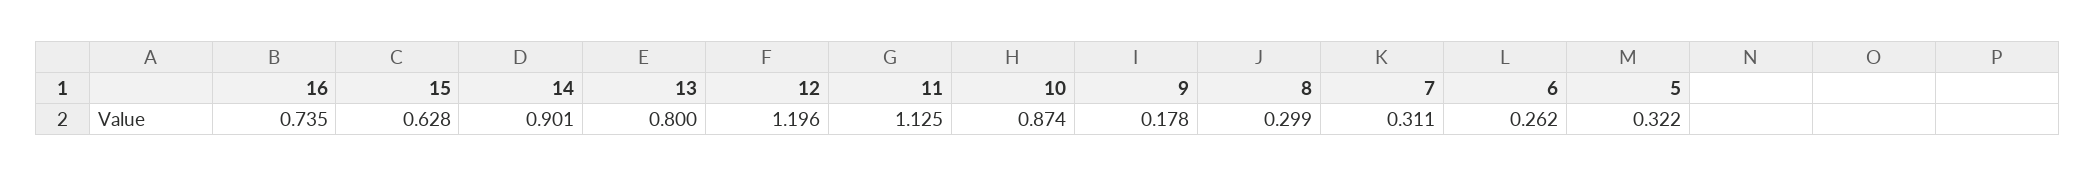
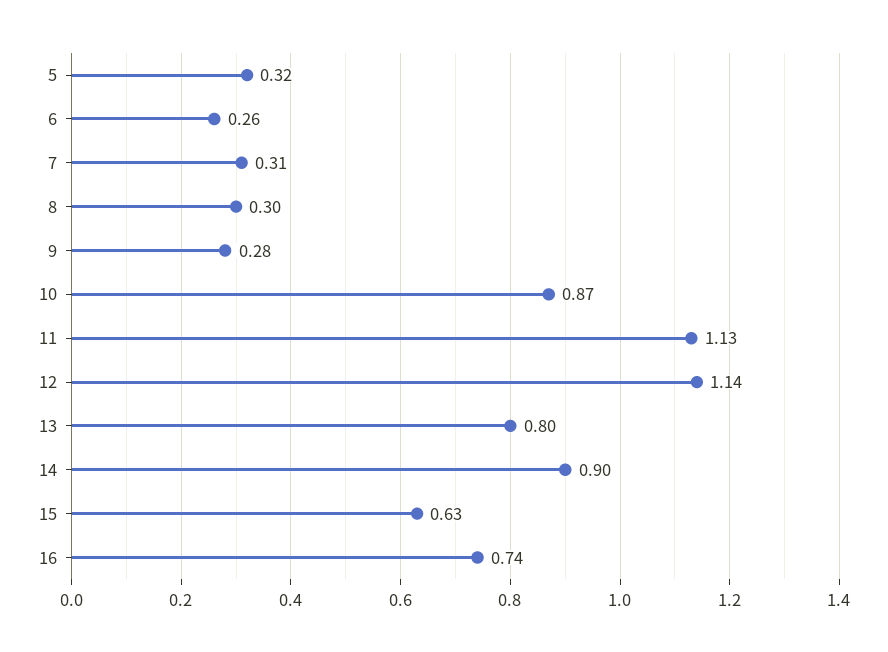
  {
    "16": 0.735,
    "15": 0.628,
    "14": 0.901,
    "13": 0.8,
-   "12": 1.196,
+   "12": 1.14,
    "11": 1.125,
    "10": 0.874,
-   "9": 0.178,
+   "9": 0.28,
    "8": 0.299,
    "7": 0.311,
    "6": 0.262,
    "5": 0.322
  }

